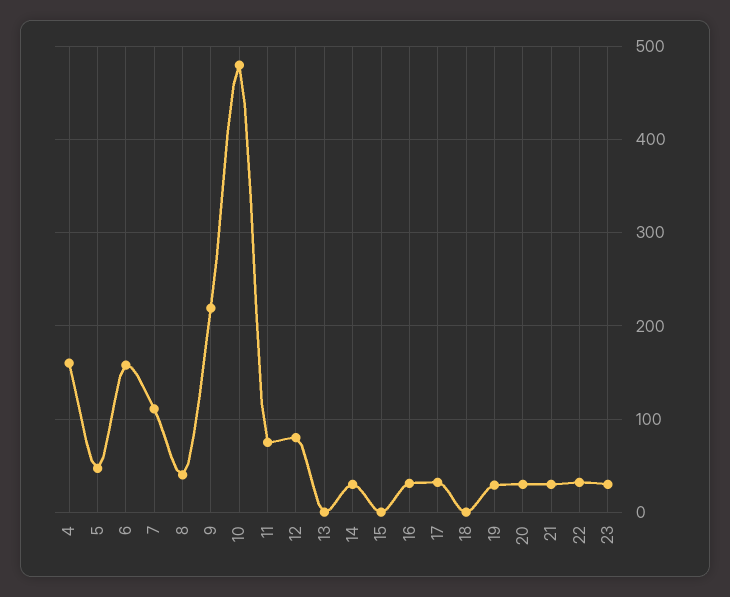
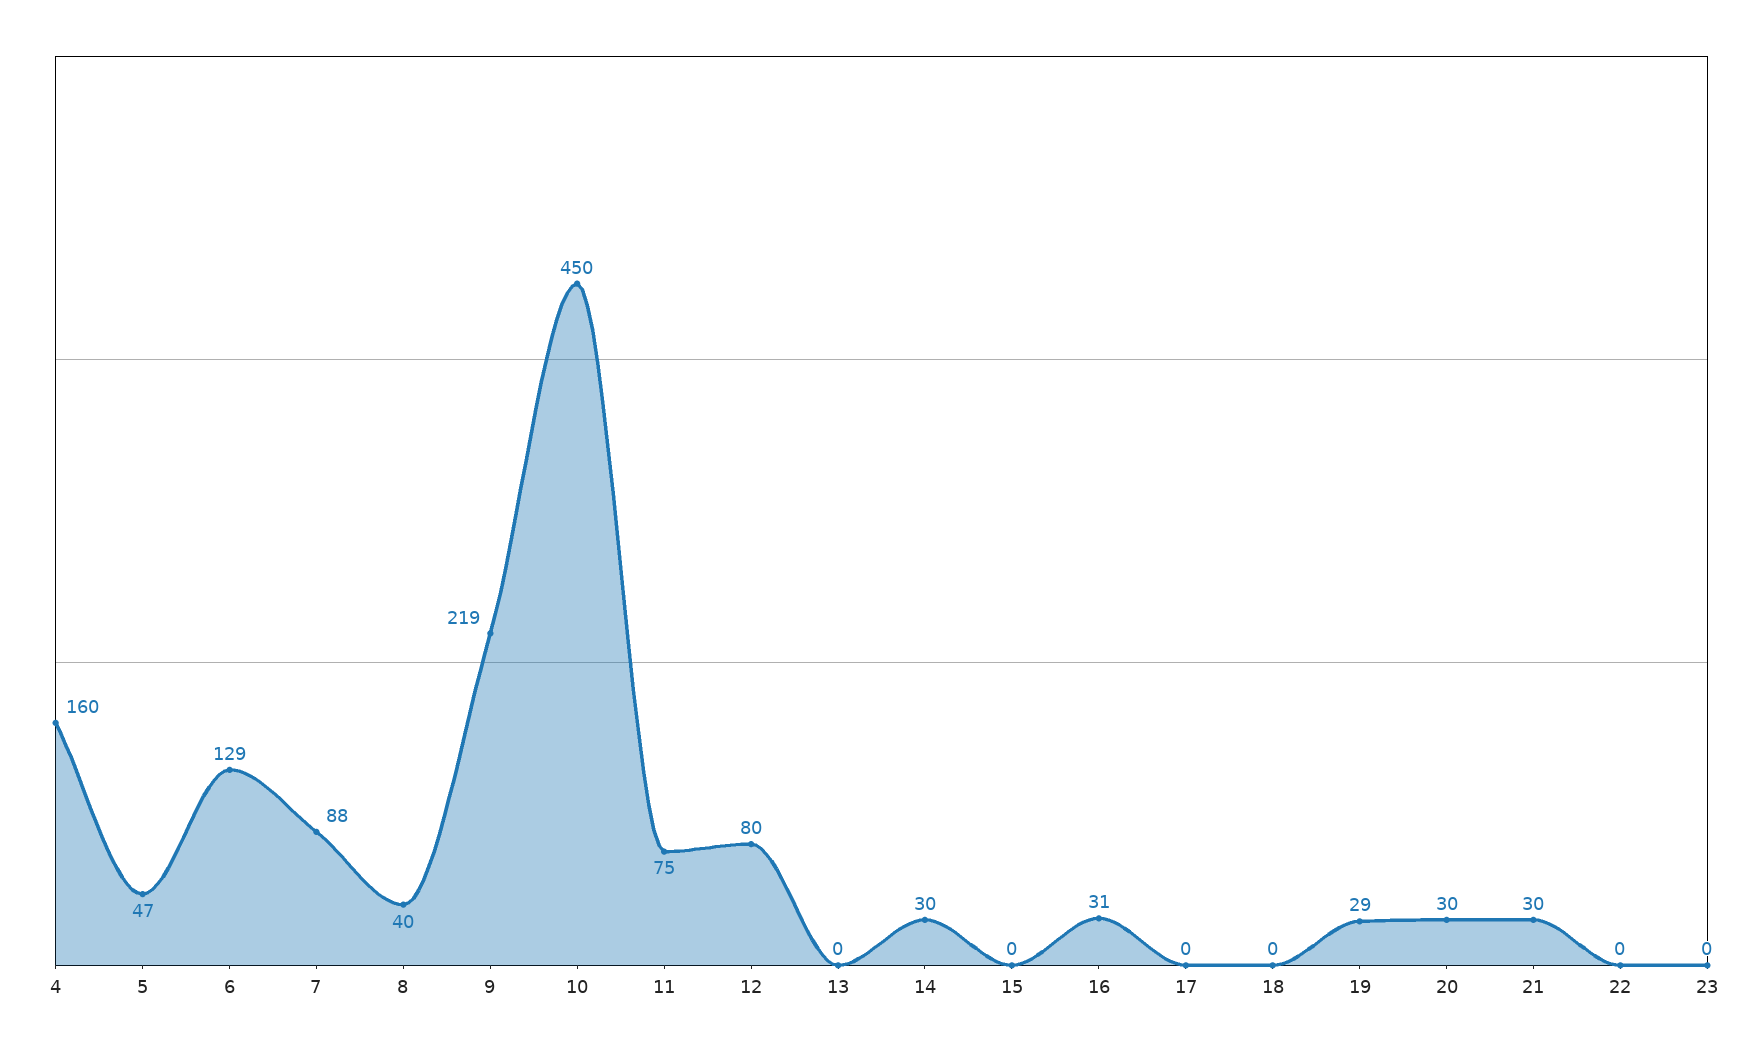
  {
    "4": 160,
    "5": 47,
-   "6": 160,
+   "6": 129,
-   "7": 110,
+   "7": 88,
    "8": 40,
    "9": 219,
-   "10": 480,
+   "10": 450,
    "11": 75,
    "12": 80,
    "13": 0,
    "14": 30,
    "15": 0,
    "16": 31,
-   "17": 30,
+   "17": 0,
    "18": 0,
    "19": 29,
    "20": 30,
    "21": 30,
-   "22": 30,
+   "22": 0,
-   "23": 30
+   "23": 0
  }

